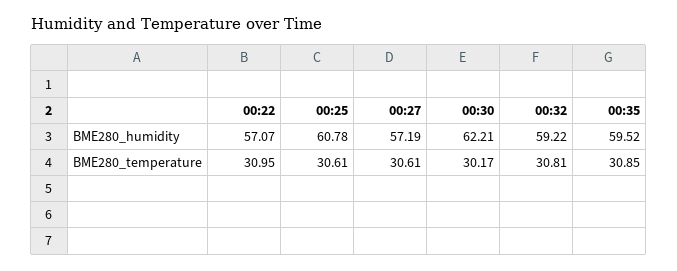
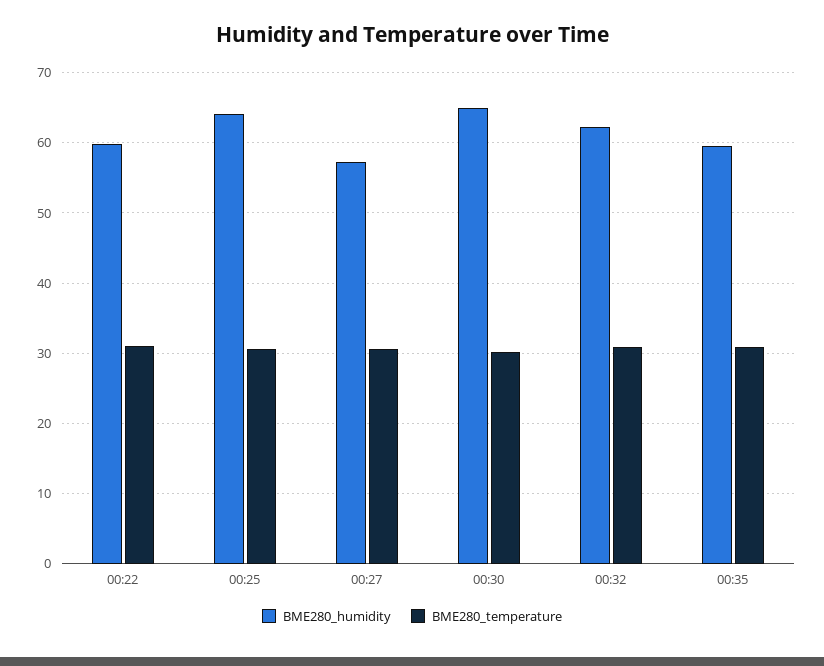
  {
    "BME280_humidity": {
-     "00:22": 57.07,
+     "00:22": 60,
-     "00:25": 60.78,
+     "00:25": 64,
      "00:27": 57.19,
-     "00:30": 62.21,
+     "00:30": 65,
-     "00:32": 59.22,
+     "00:32": 62,
      "00:35": 59.52
    },
    "BME280_temperature": {
      "00:22": 30.95,
      "00:25": 30.61,
      "00:27": 30.61,
      "00:30": 30.17,
      "00:32": 30.81,
      "00:35": 30.85
    }
  }

